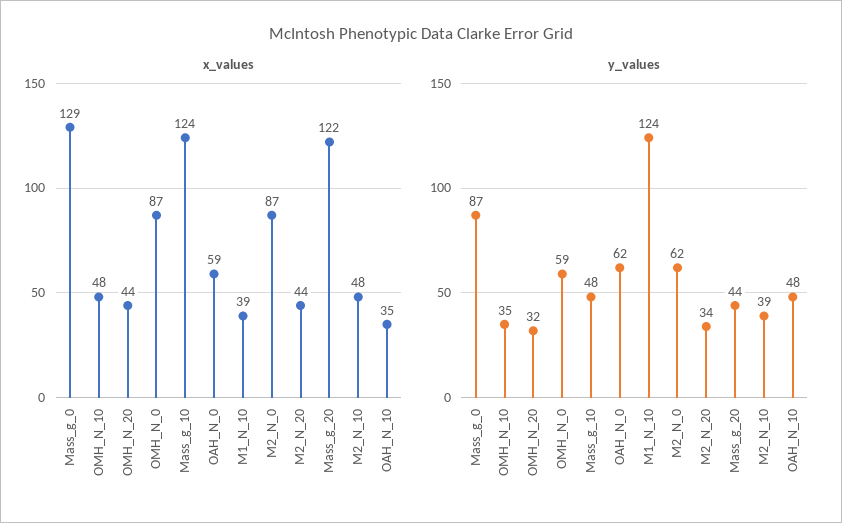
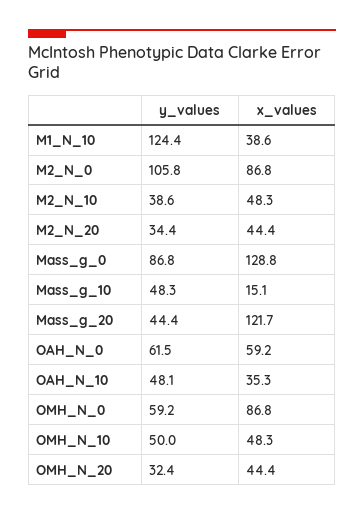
  {
    "x_values": {
      "Mass_g_0": 128.8,
      "OMH_N_10": 48.3,
      "OMH_N_20": 44.4,
      "OMH_N_0": 86.8,
-     "Mass_g_10": 124,
+     "Mass_g_10": 15.1,
      "OAH_N_0": 59.2,
      "M1_N_10": 38.6,
      "M2_N_0": 86.8,
      "M2_N_20": 44.4,
      "Mass_g_20": 121.7,
      "M2_N_10": 48.3,
      "OAH_N_10": 35.3
    },
    "y_values": {
      "Mass_g_0": 86.8,
-     "OMH_N_10": 35,
+     "OMH_N_10": 50,
      "OMH_N_20": 32.4,
      "OMH_N_0": 59.2,
      "Mass_g_10": 48.3,
      "OAH_N_0": 61.5,
      "M1_N_10": 124.4,
-     "M2_N_0": 62,
+     "M2_N_0": 105.8,
      "M2_N_20": 34.4,
      "Mass_g_20": 44.4,
      "M2_N_10": 38.6,
      "OAH_N_10": 48.1
    }
  }

